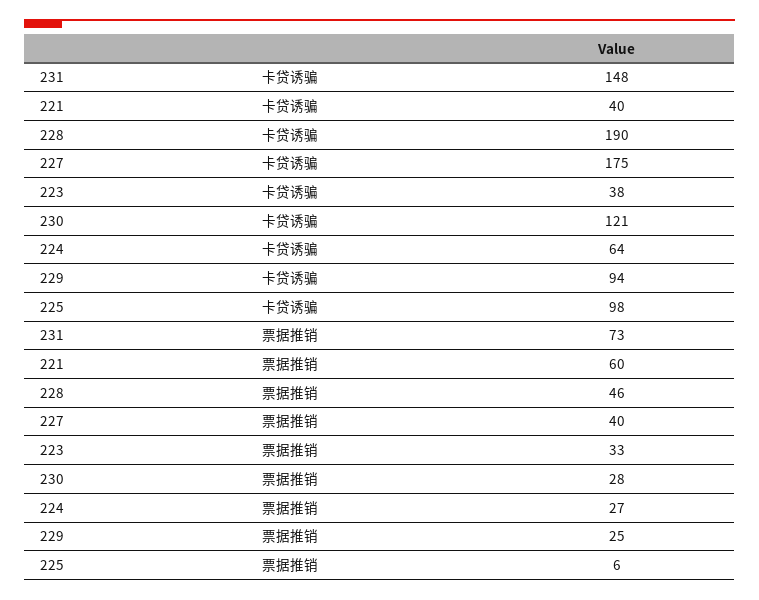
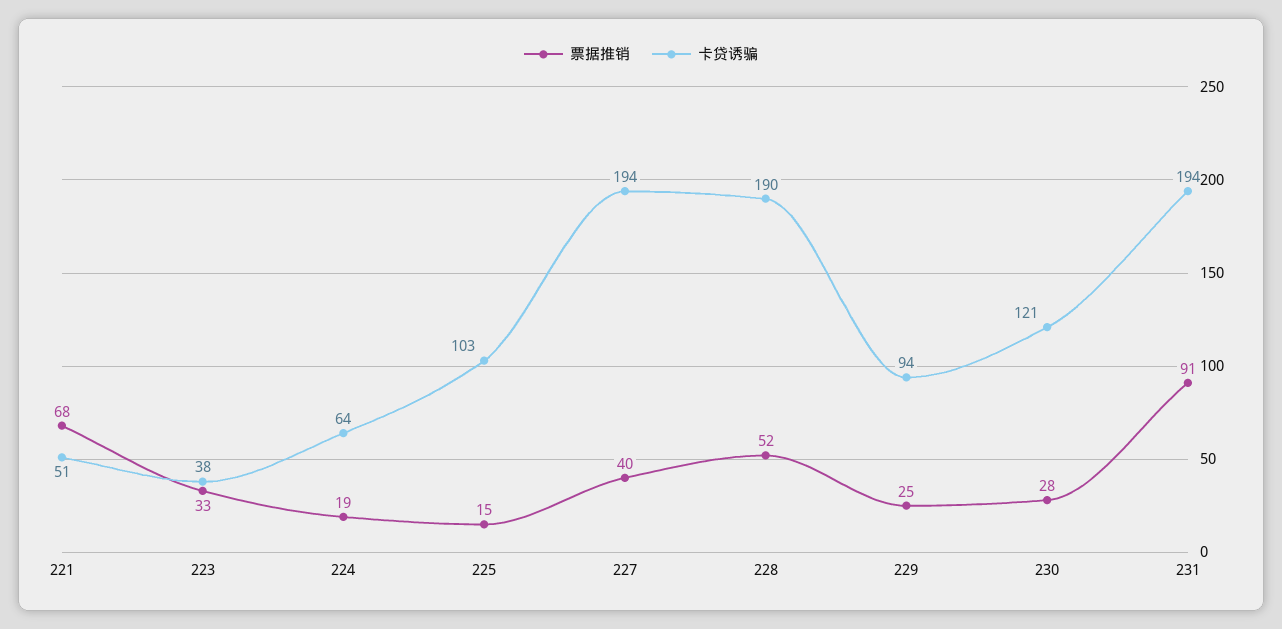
  {
    "卡贷诱骗": {
-     "231": 148,
+     "231": 194,
-     "221": 40,
+     "221": 51,
      "228": 190,
-     "227": 175,
+     "227": 194,
      "223": 38,
      "230": 121,
      "224": 64,
      "229": 94,
-     "225": 98
+     "225": 103
    },
    "票据推销": {
-     "231": 73,
+     "231": 91,
-     "221": 60,
+     "221": 68,
-     "228": 46,
+     "228": 52,
      "227": 40,
      "223": 33,
      "230": 28,
-     "224": 27,
+     "224": 19,
      "229": 25,
-     "225": 6
+     "225": 15
    }
  }

